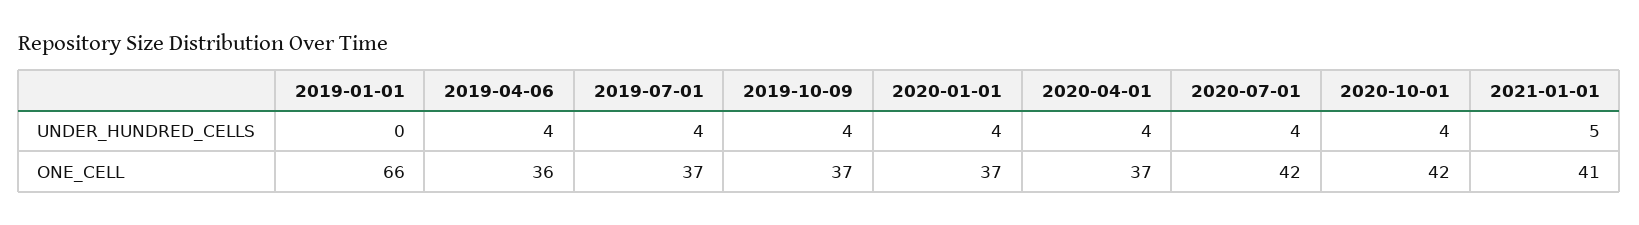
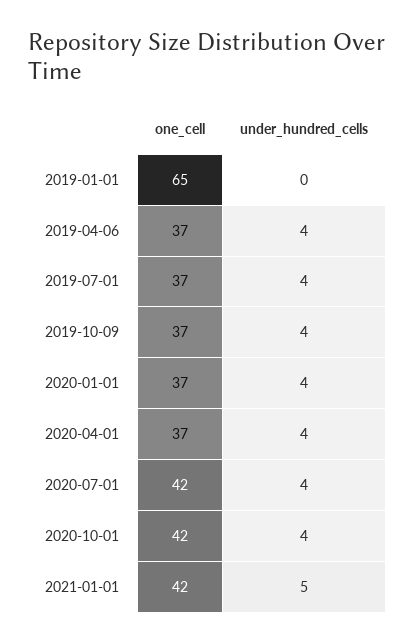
  {
    "2019-01-01": {
      "UNDER_HUNDRED_CELLS": 0,
-     "ONE_CELL": 66
+     "ONE_CELL": 65
    },
    "2019-04-06": {
      "UNDER_HUNDRED_CELLS": 4,
-     "ONE_CELL": 36
+     "ONE_CELL": 37
    },
    "2019-07-01": {
      "UNDER_HUNDRED_CELLS": 4,
      "ONE_CELL": 37
    },
    "2019-10-09": {
      "UNDER_HUNDRED_CELLS": 4,
      "ONE_CELL": 37
    },
    "2020-01-01": {
      "UNDER_HUNDRED_CELLS": 4,
      "ONE_CELL": 37
    },
    "2020-04-01": {
      "UNDER_HUNDRED_CELLS": 4,
      "ONE_CELL": 37
    },
    "2020-07-01": {
      "UNDER_HUNDRED_CELLS": 4,
      "ONE_CELL": 42
    },
    "2020-10-01": {
      "UNDER_HUNDRED_CELLS": 4,
      "ONE_CELL": 42
    },
    "2021-01-01": {
      "UNDER_HUNDRED_CELLS": 5,
-     "ONE_CELL": 41
+     "ONE_CELL": 42
    }
  }

